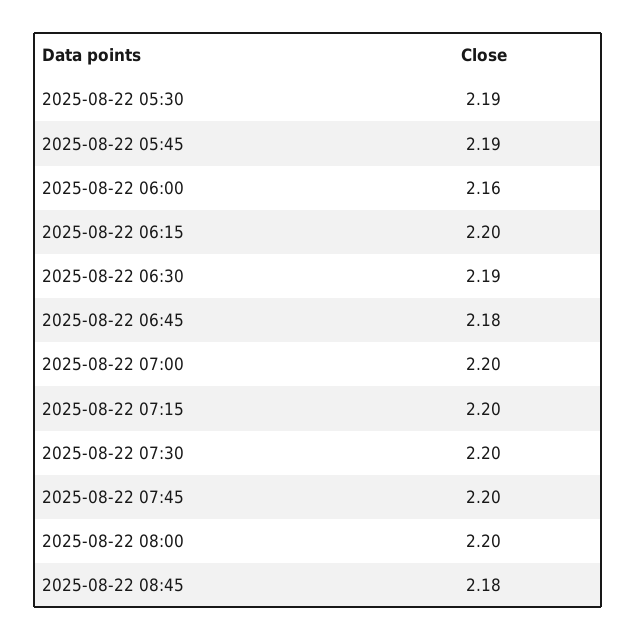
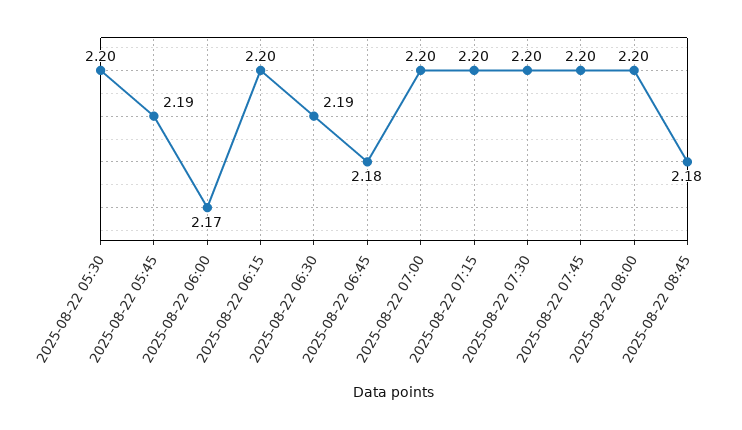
  {
-   "2025-08-22 05:30": 2.19,
+   "2025-08-22 05:30": 2.2,
    "2025-08-22 05:45": 2.19,
-   "2025-08-22 06:00": 2.16,
+   "2025-08-22 06:00": 2.17,
    "2025-08-22 06:15": 2.2,
    "2025-08-22 06:30": 2.19,
    "2025-08-22 06:45": 2.18,
    "2025-08-22 07:00": 2.2,
    "2025-08-22 07:15": 2.2,
    "2025-08-22 07:30": 2.2,
    "2025-08-22 07:45": 2.2,
    "2025-08-22 08:00": 2.2,
    "2025-08-22 08:45": 2.18
  }

